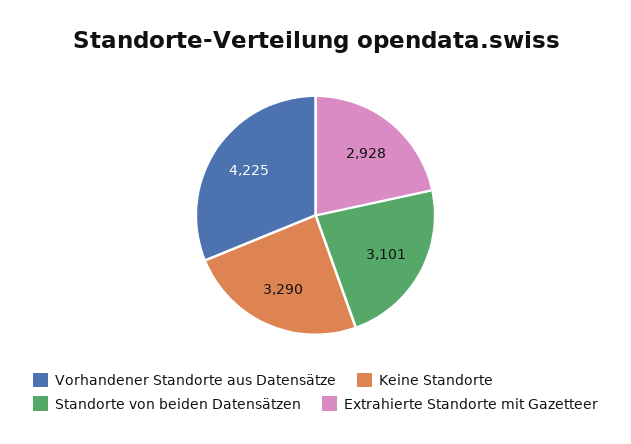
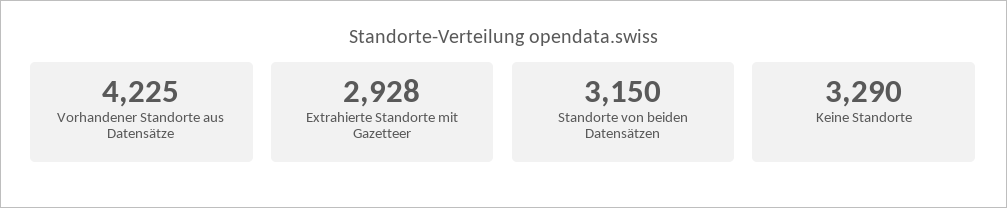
  {
    "Vorhandener Standorte aus Datensätze": 4225,
    "Keine Standorte": 3290,
-   "Standorte von beiden Datensätzen": 3101,
+   "Standorte von beiden Datensätzen": 3150,
    "Extrahierte Standorte mit Gazetteer": 2928
  }

